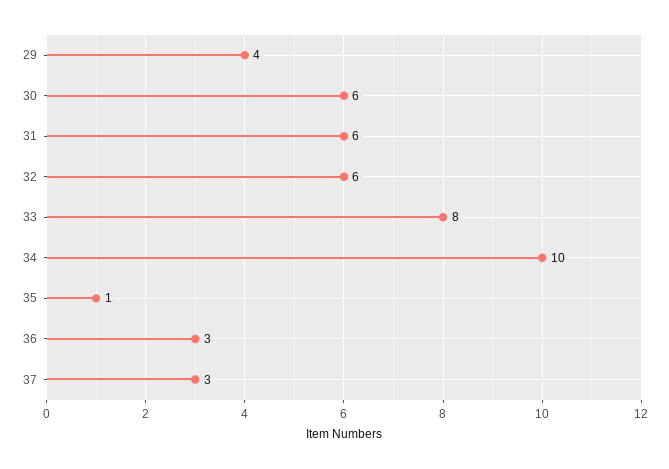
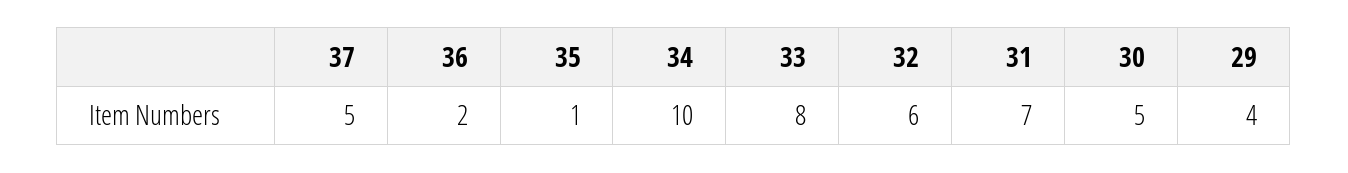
  {
    "29": 4,
-   "30": 6,
+   "30": 5,
-   "31": 6,
+   "31": 7,
    "32": 6,
    "33": 8,
    "34": 10,
    "35": 1,
-   "36": 3,
+   "36": 2,
-   "37": 3
+   "37": 5
  }

